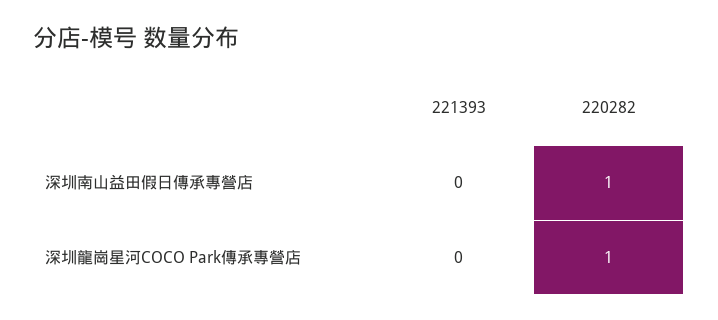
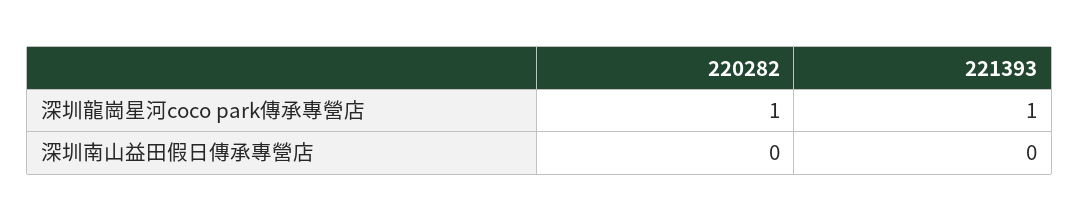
  {
    "221393": {
      "深圳南山益田假日傳承專營店": 0,
-     "深圳龍崗星河COCO Park傳承專營店": 0
+     "深圳龍崗星河COCO Park傳承專營店": 1
    },
    "220282": {
-     "深圳南山益田假日傳承專營店": 1,
+     "深圳南山益田假日傳承專營店": 0,
      "深圳龍崗星河COCO Park傳承專營店": 1
    }
  }

